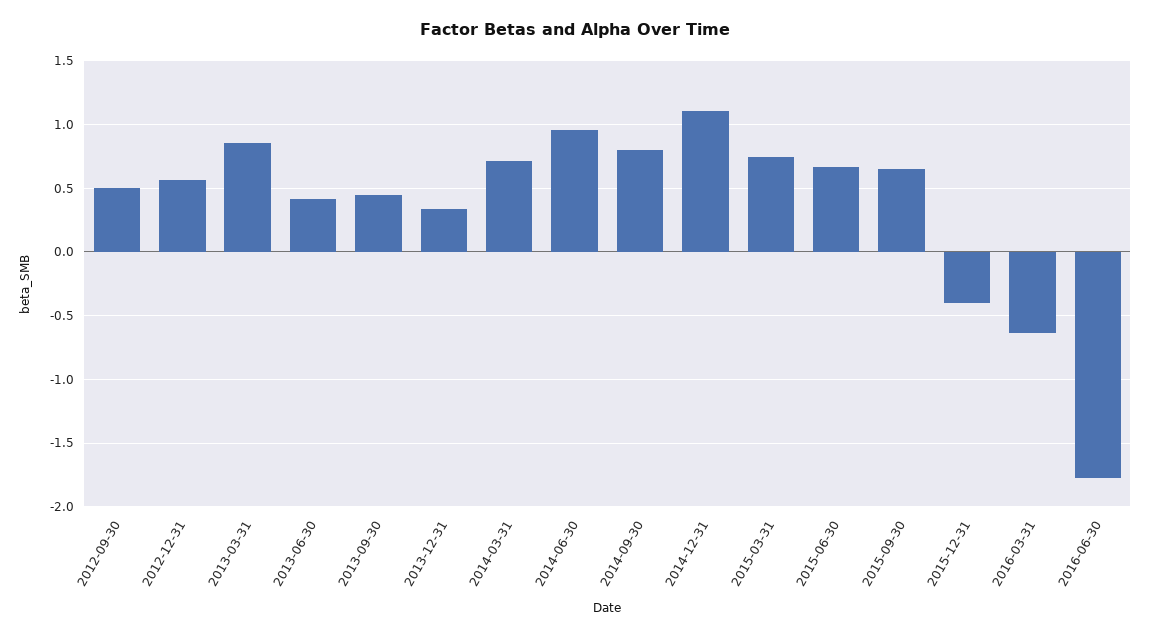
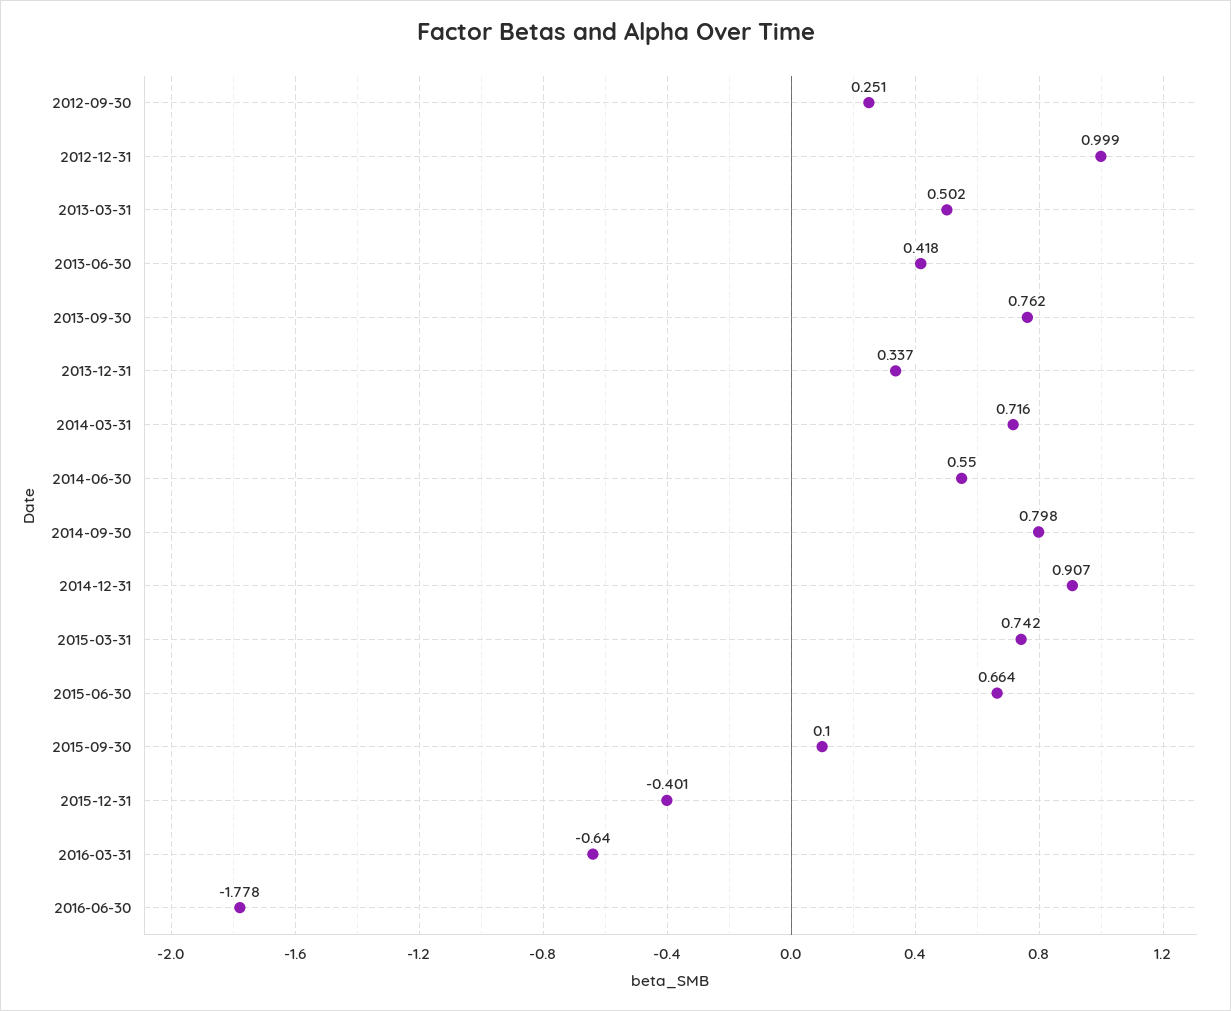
  {
-   "2012-09-30": 0.5,
+   "2012-09-30": 0.251,
-   "2012-12-31": 0.55,
+   "2012-12-31": 0.999,
-   "2013-03-31": 0.85,
+   "2013-03-31": 0.502,
    "2013-06-30": 0.418,
-   "2013-09-30": 0.45,
+   "2013-09-30": 0.762,
    "2013-12-31": 0.337,
    "2014-03-31": 0.716,
-   "2014-06-30": 0.95,
+   "2014-06-30": 0.55,
    "2014-09-30": 0.798,
-   "2014-12-31": 1.1,
+   "2014-12-31": 0.907,
    "2015-03-31": 0.742,
    "2015-06-30": 0.664,
-   "2015-09-30": 0.65,
+   "2015-09-30": 0.1,
    "2015-12-31": -0.401,
    "2016-03-31": -0.64,
    "2016-06-30": -1.778
  }

